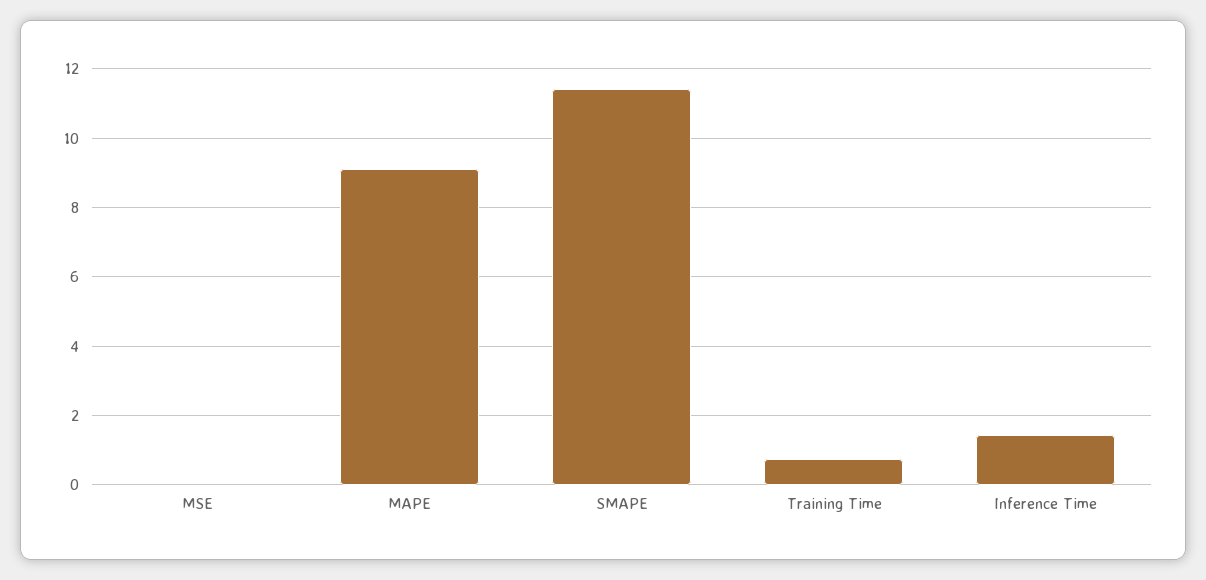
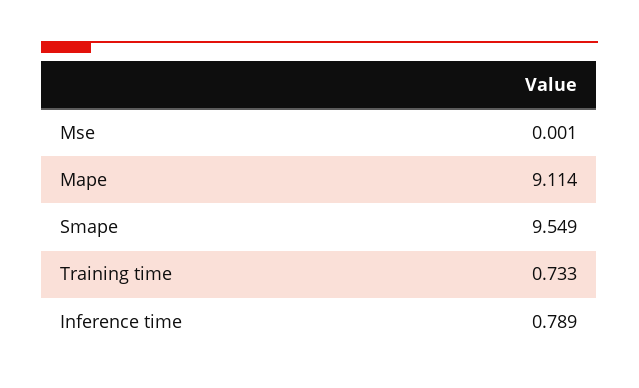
  {
    "MSE": 0.001,
    "MAPE": 9.114,
-   "SMAPE": 11.4,
+   "SMAPE": 9.549,
    "Training Time": 0.733,
-   "Inference Time": 1.4
+   "Inference Time": 0.789
  }

